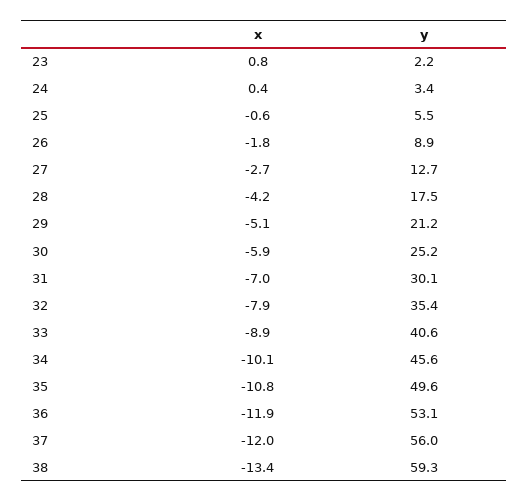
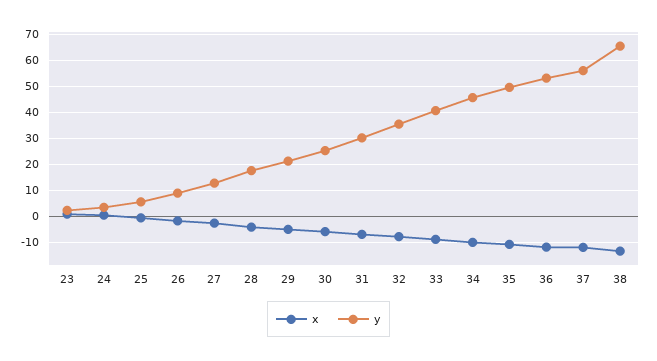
  {
    "x": {
      "23": 0.8,
      "24": 0.4,
      "25": -0.6,
      "26": -1.8,
      "27": -2.7,
      "28": -4.2,
      "29": -5.1,
      "30": -5.9,
      "31": -7,
      "32": -7.9,
      "33": -8.9,
      "34": -10.1,
      "35": -10.8,
      "36": -11.9,
      "37": -12,
      "38": -13.4
    },
    "y": {
      "23": 2.2,
      "24": 3.4,
      "25": 5.5,
      "26": 8.9,
      "27": 12.7,
      "28": 17.5,
      "29": 21.2,
      "30": 25.2,
      "31": 30.1,
      "32": 35.4,
      "33": 40.6,
      "34": 45.6,
      "35": 49.6,
      "36": 53.1,
      "37": 56,
-     "38": 59.3
+     "38": 65
    }
  }

